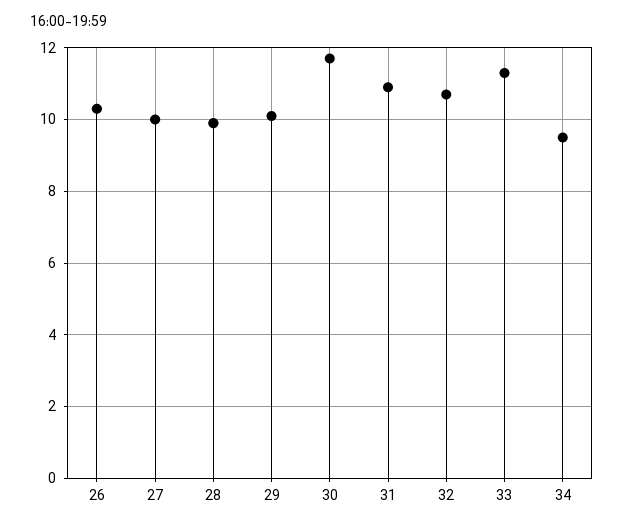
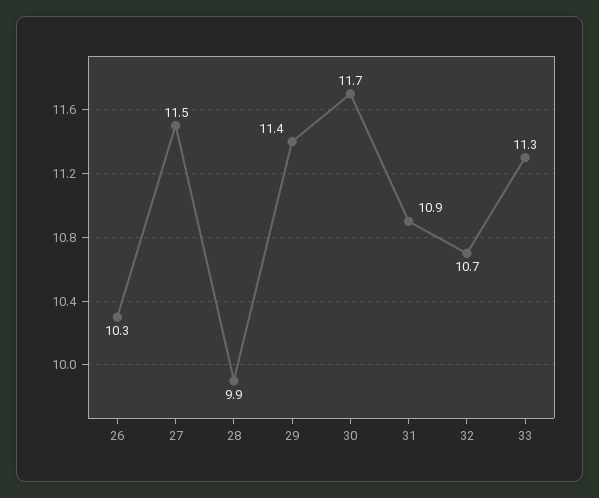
  {
    "26": 10.3,
-   "27": 10,
+   "27": 11.5,
    "28": 9.9,
-   "29": 10,
+   "29": 11.4,
    "30": 11.7,
    "31": 10.9,
    "32": 10.7,
-   "33": 11.3,
+   "33": 11.3
-   "34": 9.5
  }

